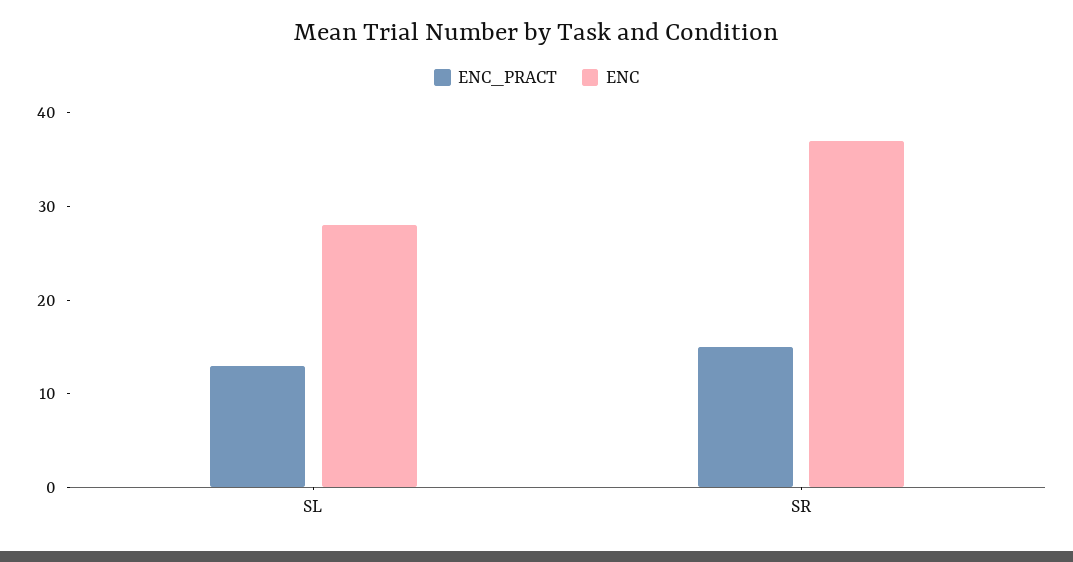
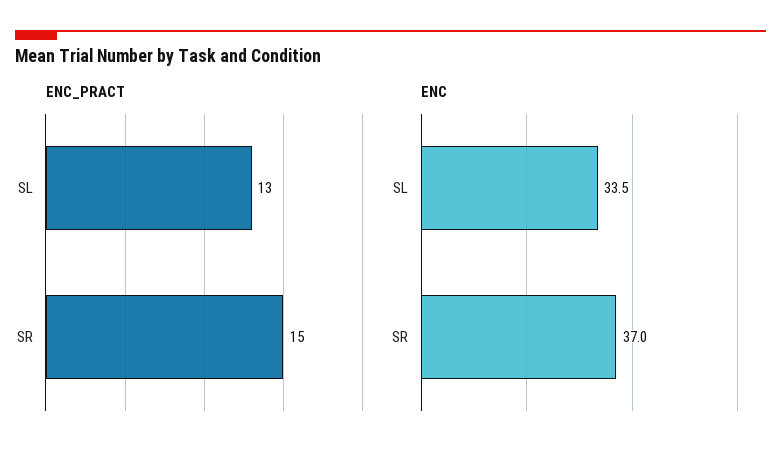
  {
    "ENC_PRACT": {
      "SL": 13,
      "SR": 15
    },
    "ENC": {
-     "SL": 28,
+     "SL": 33.5,
      "SR": 37
    }
  }

